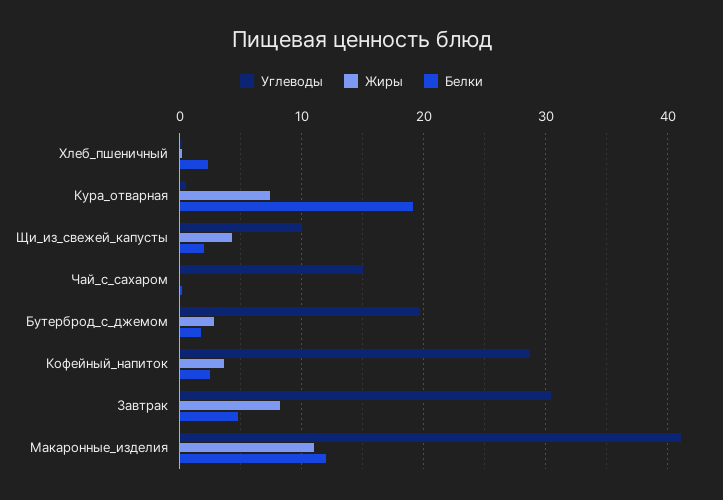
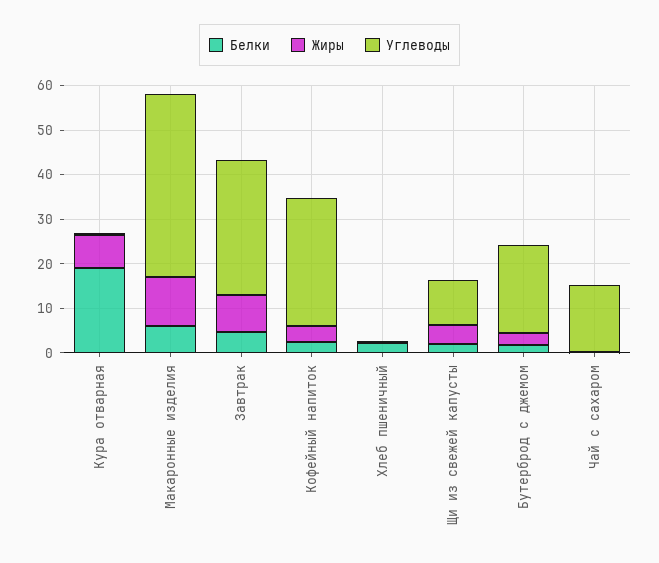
  {
    "Углеводы": {
      "Хлеб_пшеничный": 0,
      "Кура_отварная": 1,
      "Щи_из_свежей_капусты": 10,
      "Чай_с_сахаром": 15,
      "Бутерброд_с_джемом": 20,
      "Кофейный_напиток": 29,
      "Завтрак": 30,
      "Макаронные_изделия": 41
    },
    "Жиры": {
      "Хлеб_пшеничный": 0,
      "Кура_отварная": 7,
      "Щи_из_свежей_капусты": 4,
      "Чай_с_сахаром": 0,
      "Бутерброд_с_джемом": 3,
      "Кофейный_напиток": 4,
      "Завтрак": 8,
      "Макаронные_изделия": 11
    },
    "Белки": {
      "Хлеб_пшеничный": 2,
      "Кура_отварная": 19,
      "Щи_из_свежей_капусты": 2,
      "Чай_с_сахаром": 0,
      "Бутерброд_с_джемом": 2,
      "Кофейный_напиток": 3,
      "Завтрак": 5,
-     "Макаронные_изделия": 12
+     "Макаронные_изделия": 6
    }
  }

